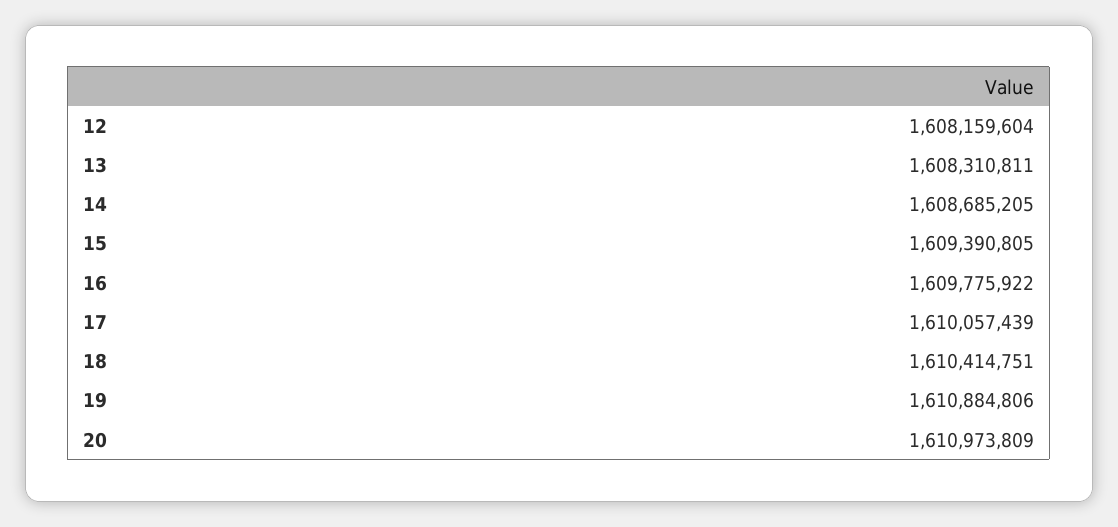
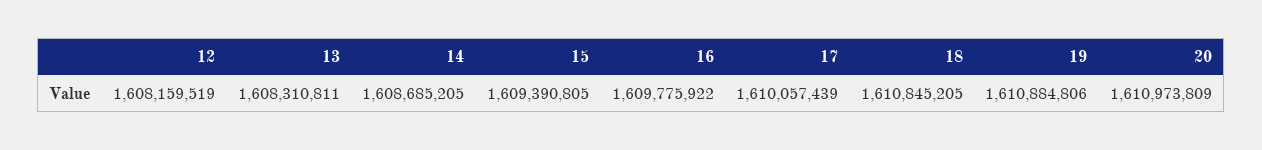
  {
-   "12": 1608159604,
+   "12": 1608159519,
    "13": 1608310811,
    "14": 1608685205,
    "15": 1609390805,
    "16": 1609775922,
    "17": 1610057439,
-   "18": 1610414751,
+   "18": 1610845205,
    "19": 1610884806,
    "20": 1610973809
  }

